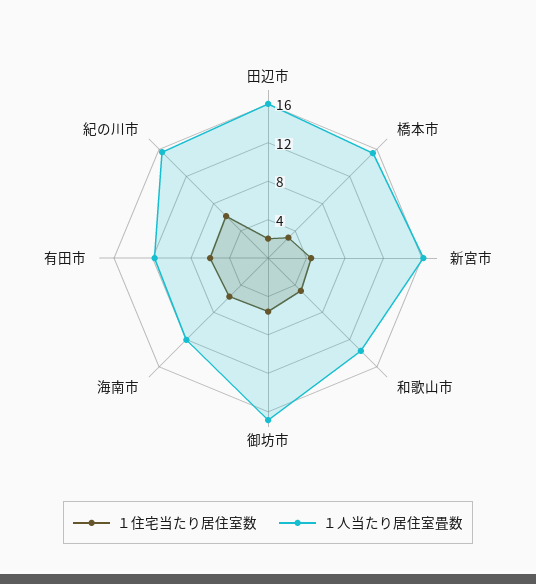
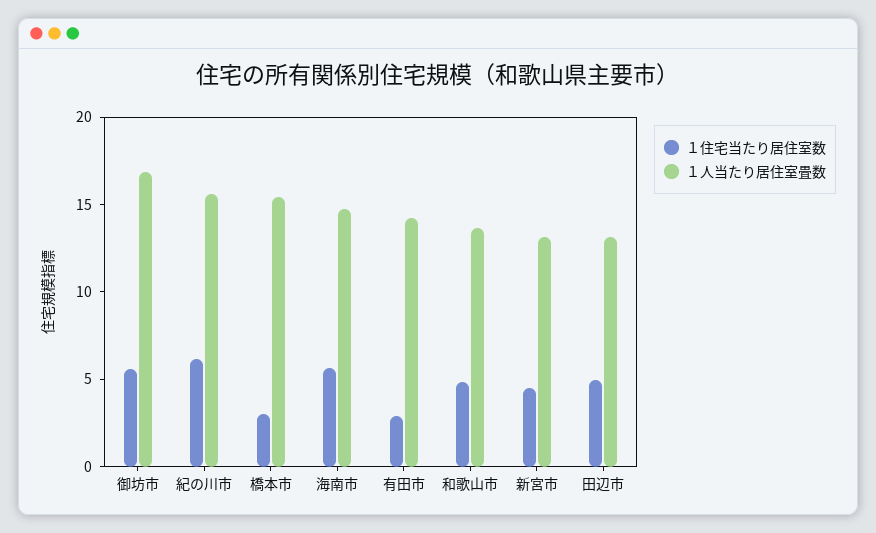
  {
    "１住宅当たり居住室数": {
-     "田辺市": 2,
+     "田辺市": 5,
      "橋本市": 3,
      "新宮市": 4,
      "和歌山市": 5,
      "御坊市": 6,
      "海南市": 6,
-     "有田市": 6,
+     "有田市": 3,
      "紀の川市": 6
    },
    "１人当たり居住室畳数": {
-     "田辺市": 16,
+     "田辺市": 13,
      "橋本市": 15,
-     "新宮市": 16,
+     "新宮市": 13,
      "和歌山市": 14,
      "御坊市": 17,
-     "海南市": 12,
+     "海南市": 15,
-     "有田市": 12,
+     "有田市": 14,
      "紀の川市": 16
    }
  }

